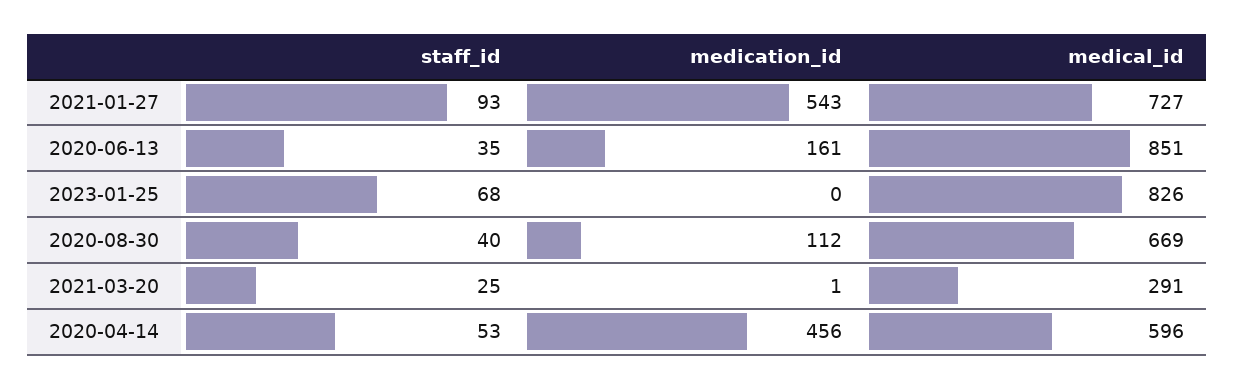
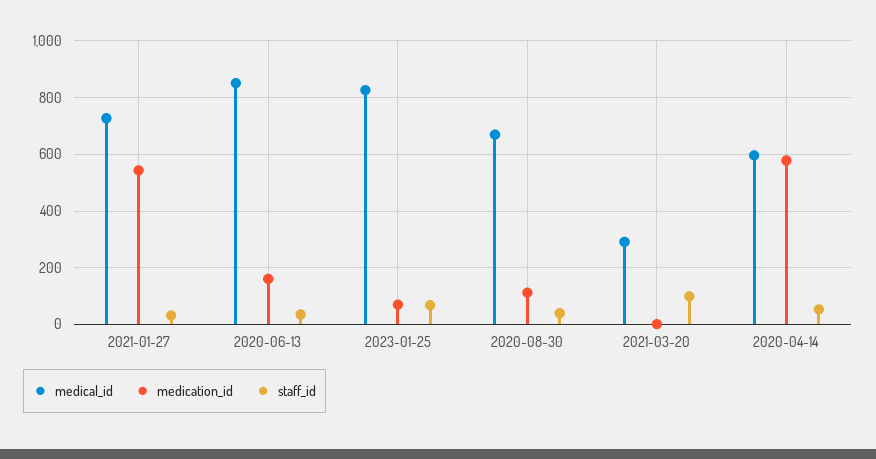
  {
    "staff_id": {
-     "2021-01-27": 93,
+     "2021-01-27": 25,
      "2020-06-13": 35,
      "2023-01-25": 68,
      "2020-08-30": 40,
-     "2021-03-20": 25,
+     "2021-03-20": 100,
      "2020-04-14": 53
    },
    "medication_id": {
      "2021-01-27": 543,
      "2020-06-13": 161,
-     "2023-01-25": 0,
+     "2023-01-25": 75,
      "2020-08-30": 112,
      "2021-03-20": 1,
-     "2020-04-14": 456
+     "2020-04-14": 575
    },
    "medical_id": {
      "2021-01-27": 727,
      "2020-06-13": 851,
      "2023-01-25": 826,
      "2020-08-30": 669,
      "2021-03-20": 291,
      "2020-04-14": 596
    }
  }

